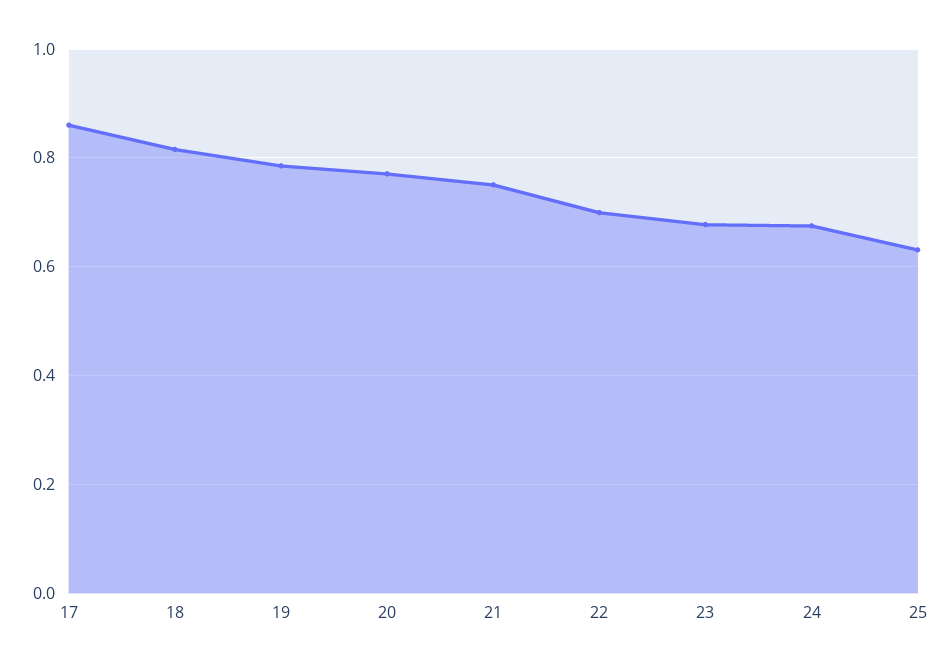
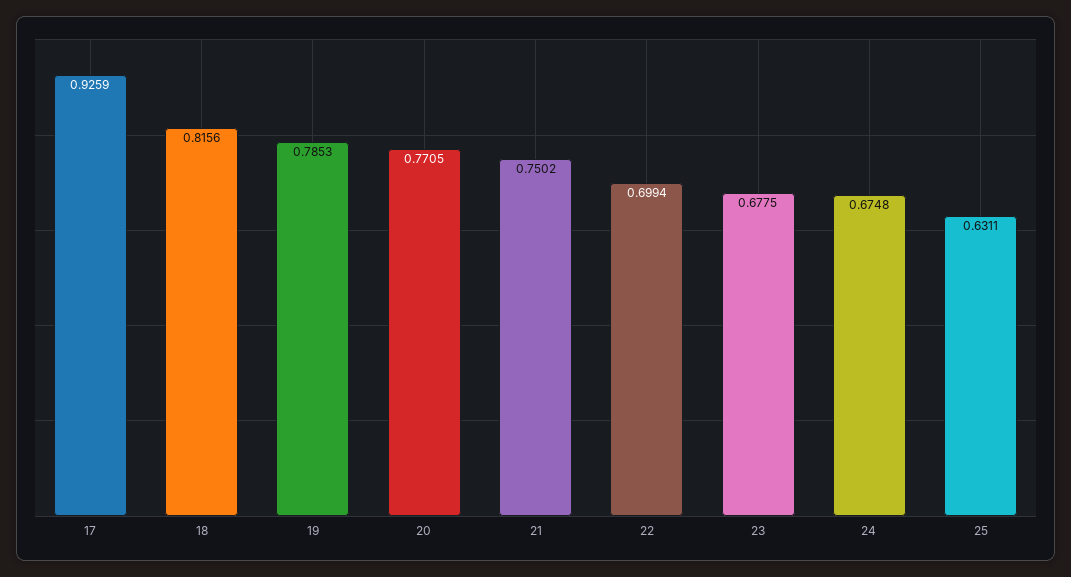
  {
-   "17": 0.86,
+   "17": 0.9259,
    "18": 0.8156,
    "19": 0.7853,
    "20": 0.7705,
    "21": 0.7502,
    "22": 0.6994,
    "23": 0.6775,
    "24": 0.6748,
    "25": 0.6311
  }

